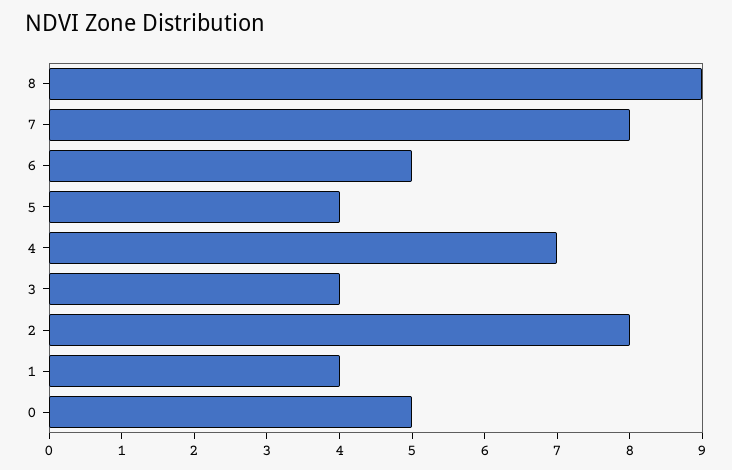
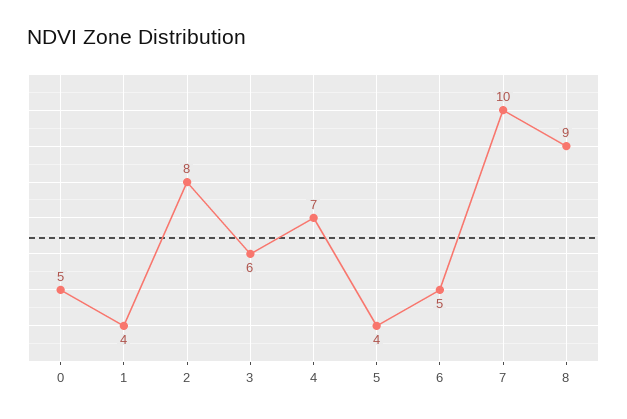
  {
    "8": 9,
-   "7": 8,
+   "7": 10,
    "6": 5,
    "5": 4,
    "4": 7,
-   "3": 4,
+   "3": 6,
    "2": 8,
    "1": 4,
    "0": 5
  }

